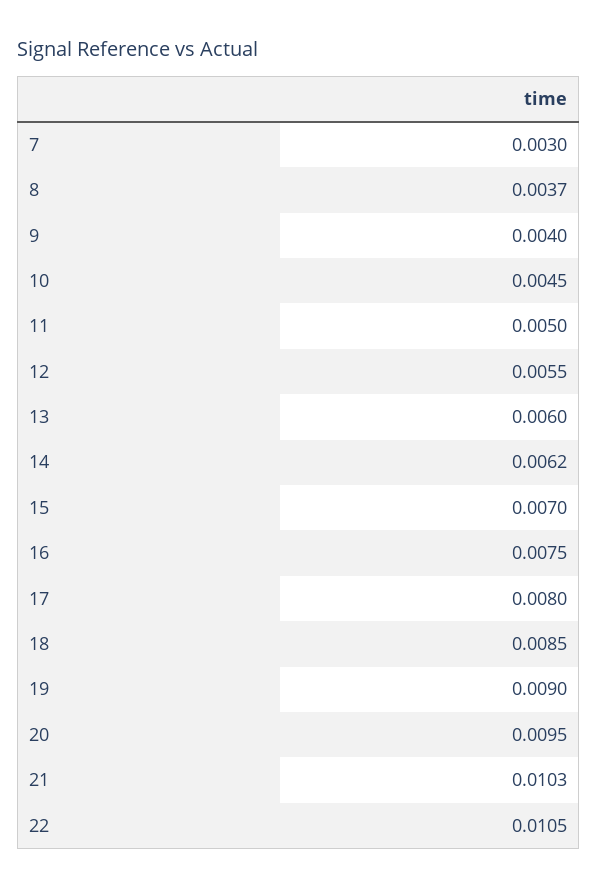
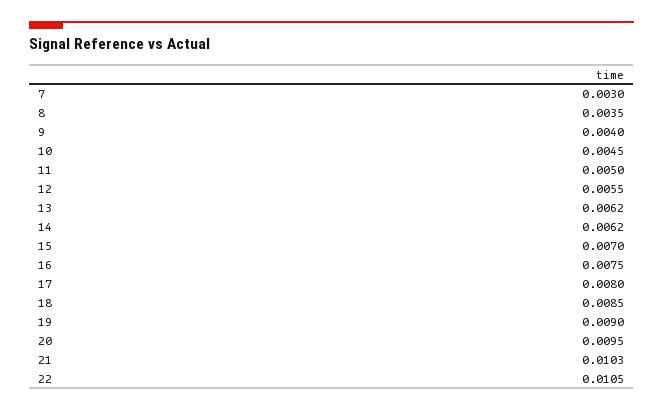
  {
    "7": 0.003,
-   "8": 0.0037,
+   "8": 0.0035,
    "9": 0.004,
    "10": 0.0045,
    "11": 0.005,
    "12": 0.0055,
-   "13": 0.006,
+   "13": 0.0062,
    "14": 0.0062,
    "15": 0.007,
    "16": 0.0075,
    "17": 0.008,
    "18": 0.0085,
    "19": 0.009,
    "20": 0.0095,
    "21": 0.0103,
    "22": 0.0105
  }

